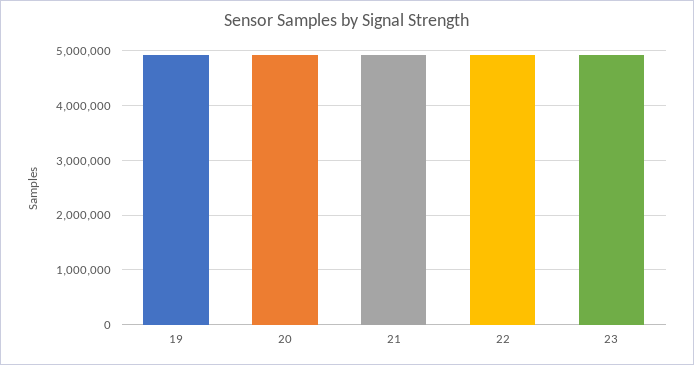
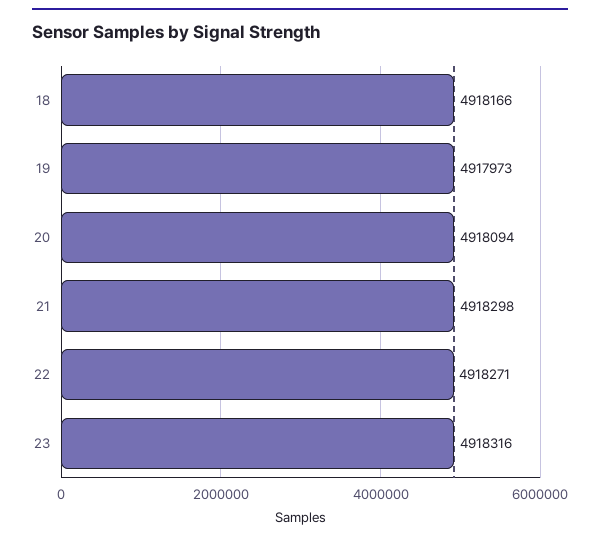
  {
    "19": 4917973,
    "20": 4918094,
    "21": 4918298,
    "22": 4918271,
-   "23": 4918316
+   "23": 4918316,
+   "18": 4918166
  }

